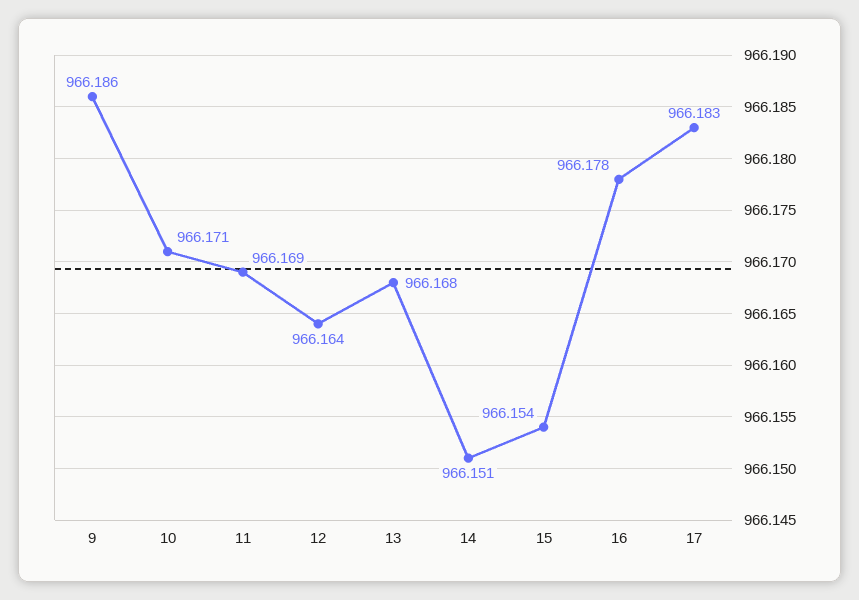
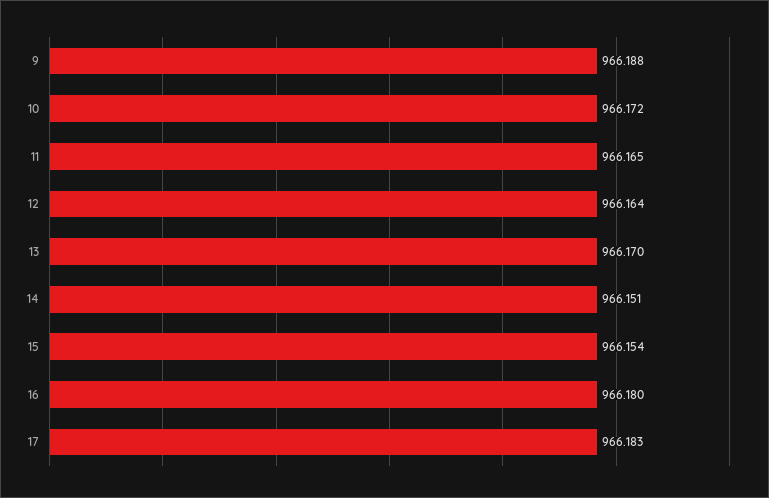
  {
-   "9": 966.186,
+   "9": 966.188,
-   "10": 966.171,
+   "10": 966.172,
-   "11": 966.169,
+   "11": 966.165,
    "12": 966.164,
-   "13": 966.168,
+   "13": 966.17,
    "14": 966.151,
    "15": 966.154,
-   "16": 966.178,
+   "16": 966.18,
    "17": 966.183
  }

